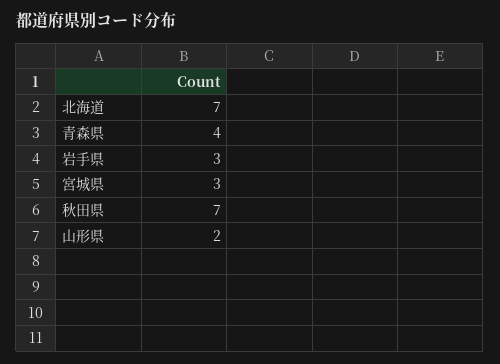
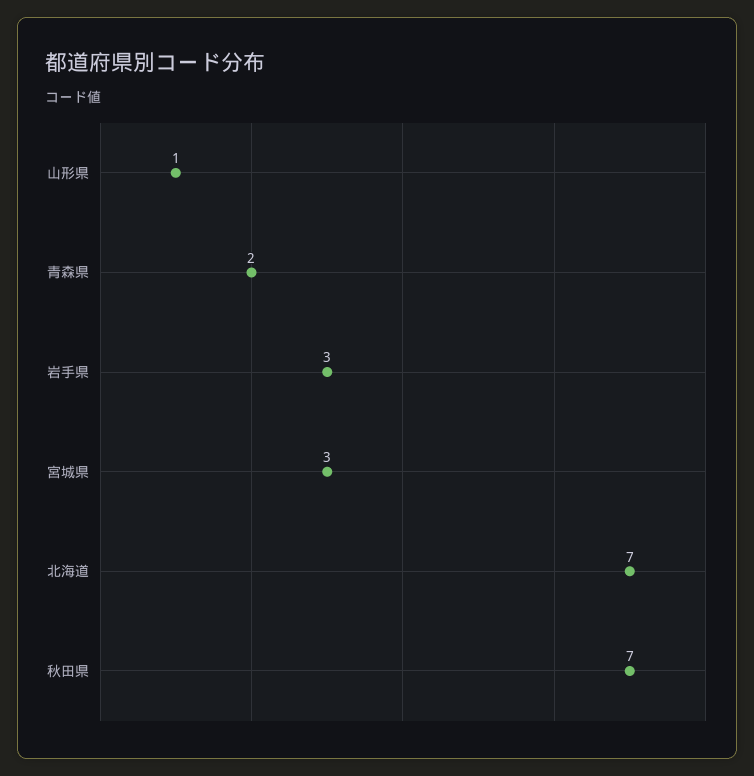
  {
    "北海道": 7,
-   "青森県": 4,
+   "青森県": 2,
    "岩手県": 3,
    "宮城県": 3,
    "秋田県": 7,
-   "山形県": 2
+   "山形県": 1
  }

